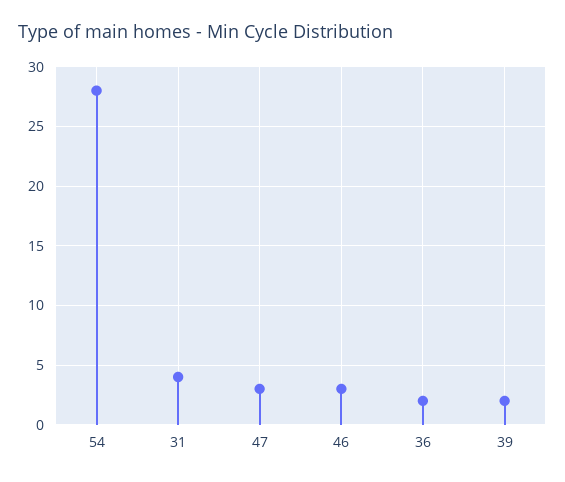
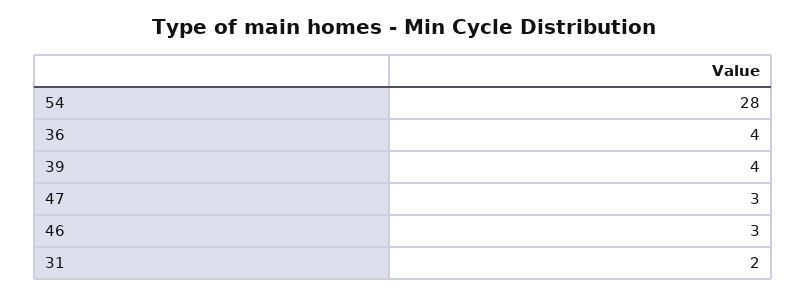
  {
    "54": 28,
-   "31": 4,
+   "31": 2,
    "47": 3,
    "46": 3,
-   "36": 2,
+   "36": 4,
-   "39": 2
+   "39": 4
  }

